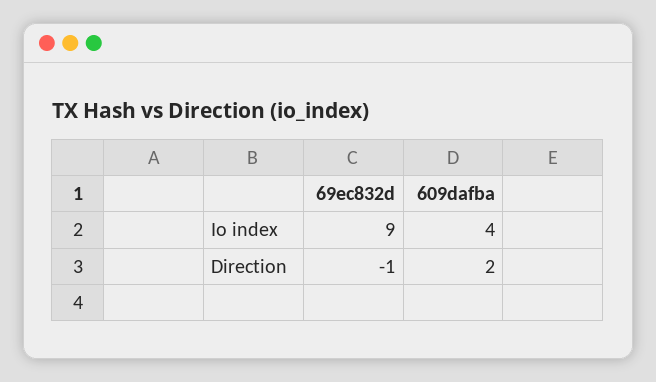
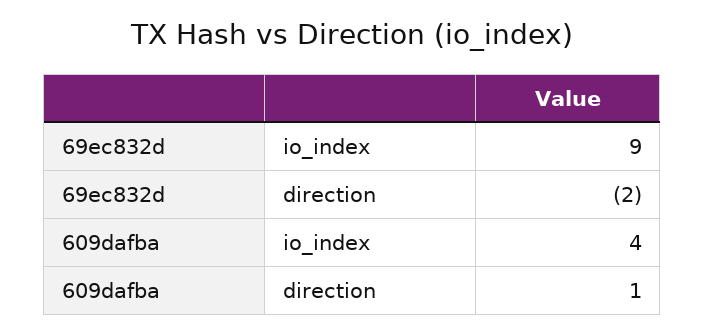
  {
    "69ec832d": {
      "Io index": 9,
-     "Direction": -1
+     "Direction": -2
    },
    "609dafba": {
      "Io index": 4,
-     "Direction": 2
+     "Direction": 1
    }
  }

